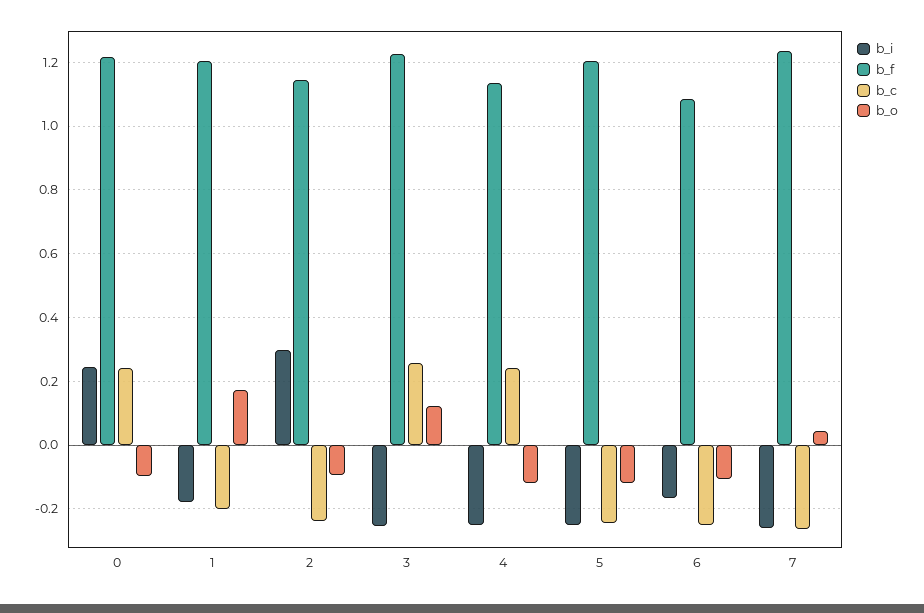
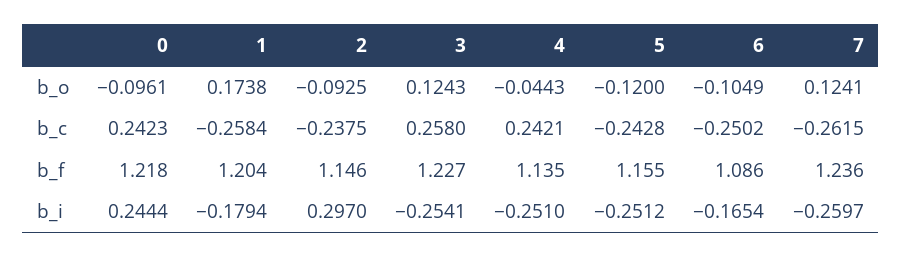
  {
    "b_i": {
      "0": 0.2444,
      "1": -0.1794,
      "2": 0.297,
      "3": -0.2541,
      "4": -0.251,
      "5": -0.2512,
      "6": -0.1654,
      "7": -0.2597
    },
    "b_f": {
      "0": 1.218,
      "1": 1.204,
      "2": 1.146,
      "3": 1.227,
      "4": 1.135,
-     "5": 1.2,
+     "5": 1.155,
      "6": 1.086,
      "7": 1.236
    },
    "b_c": {
      "0": 0.2423,
-     "1": -0.2,
+     "1": -0.2584,
      "2": -0.2375,
      "3": 0.258,
      "4": 0.2421,
      "5": -0.2428,
      "6": -0.2502,
      "7": -0.2615
    },
    "b_o": {
      "0": -0.0961,
      "1": 0.1738,
      "2": -0.0925,
      "3": 0.1243,
-     "4": -0.12,
+     "4": -0.0443,
      "5": -0.12,
      "6": -0.1049,
-     "7": 0.04
+     "7": 0.1241
    }
  }

